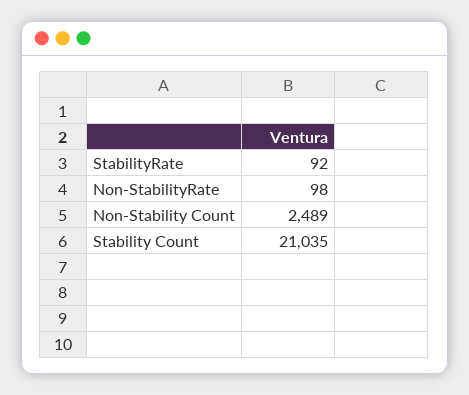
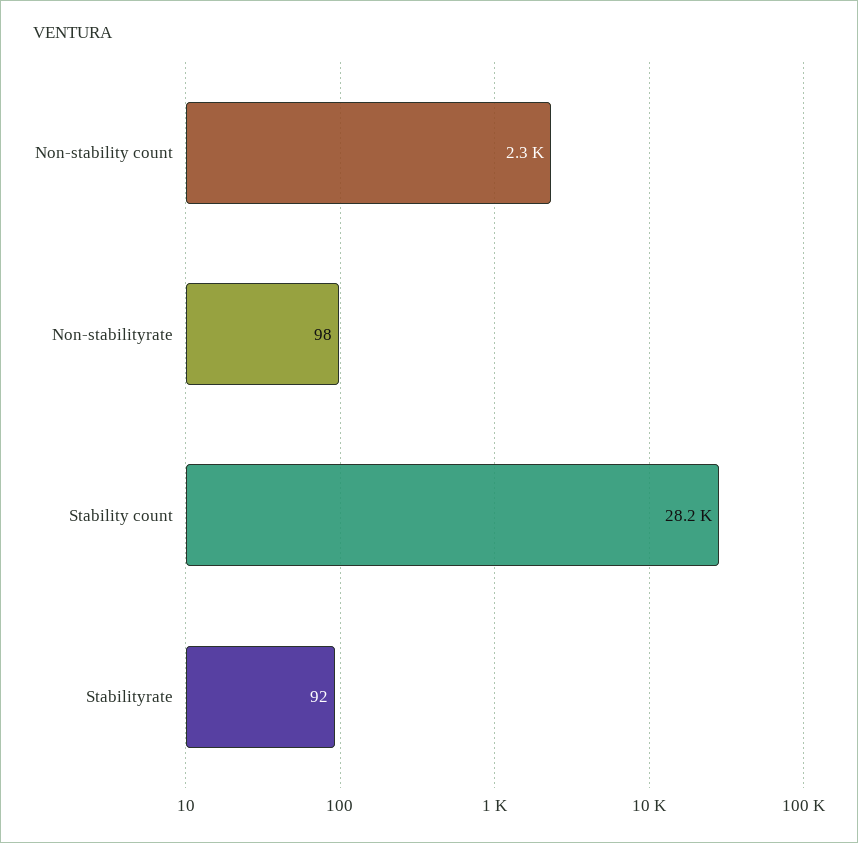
  {
    "StabilityRate": 92,
    "Non-StabilityRate": 98,
-   "Non-Stability Count": 2489,
+   "Non-Stability Count": 2300,
-   "Stability Count": 21035
+   "Stability Count": 28200
  }

